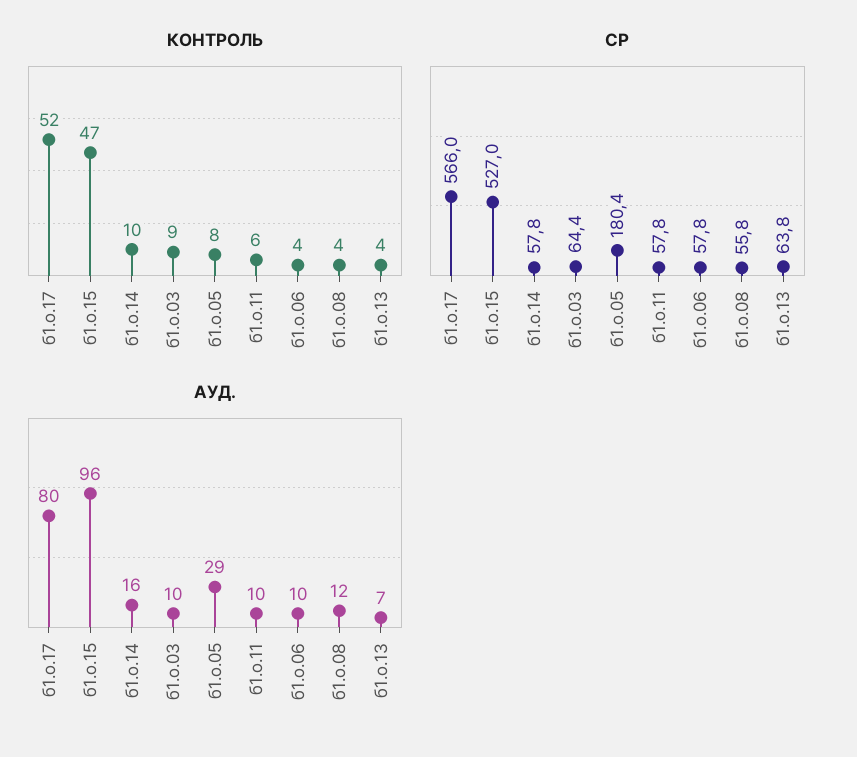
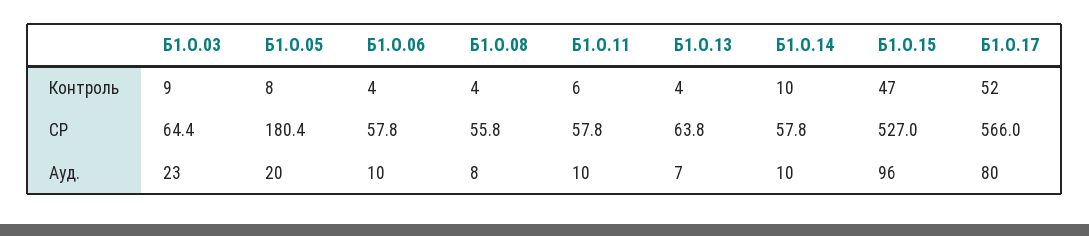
  {
    "КОНТРОЛЬ": {
      "б1.о.17": 52,
      "б1.о.15": 47,
      "б1.о.14": 10,
      "б1.о.03": 9,
      "б1.о.05": 8,
      "б1.о.11": 6,
      "б1.о.06": 4,
      "б1.о.08": 4,
      "б1.о.13": 4
    },
    "СР": {
      "б1.о.17": 566,
      "б1.о.15": 527,
      "б1.о.14": 57.8,
      "б1.о.03": 64.4,
      "б1.о.05": 180.4,
      "б1.о.11": 57.8,
      "б1.о.06": 57.8,
      "б1.о.08": 55.8,
      "б1.о.13": 63.8
    },
    "АУД.": {
      "б1.о.17": 80,
      "б1.о.15": 96,
-     "б1.о.14": 16,
+     "б1.о.14": 10,
-     "б1.о.03": 10,
+     "б1.о.03": 23,
-     "б1.о.05": 29,
+     "б1.о.05": 20,
      "б1.о.11": 10,
      "б1.о.06": 10,
-     "б1.о.08": 12,
+     "б1.о.08": 8,
      "б1.о.13": 7
    }
  }

